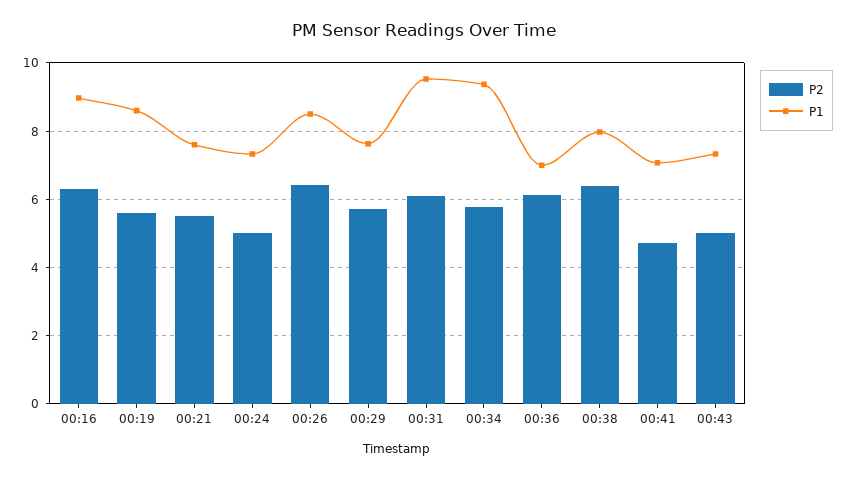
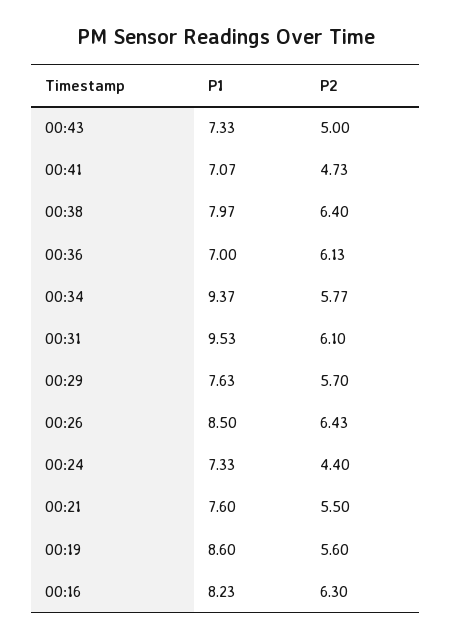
  {
    "P2": {
      "00:16": 6.3,
      "00:19": 5.6,
      "00:21": 5.5,
-     "00:24": 5,
+     "00:24": 4.4,
      "00:26": 6.43,
      "00:29": 5.7,
      "00:31": 6.1,
      "00:34": 5.77,
      "00:36": 6.13,
      "00:38": 6.4,
      "00:41": 4.73,
      "00:43": 5
    },
    "P1": {
-     "00:16": 9,
+     "00:16": 8.23,
      "00:19": 8.6,
      "00:21": 7.6,
      "00:24": 7.33,
      "00:26": 8.5,
      "00:29": 7.63,
      "00:31": 9.53,
      "00:34": 9.37,
      "00:36": 7,
      "00:38": 7.97,
      "00:41": 7.07,
      "00:43": 7.33
    }
  }

